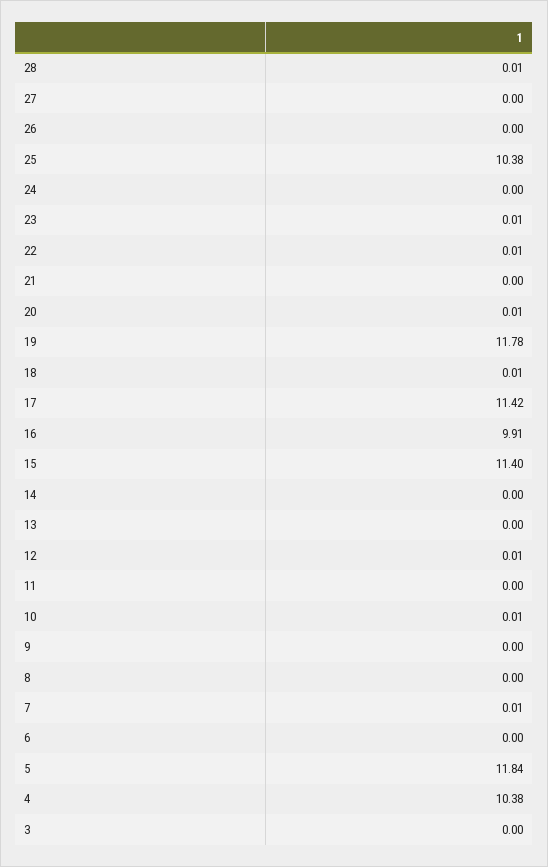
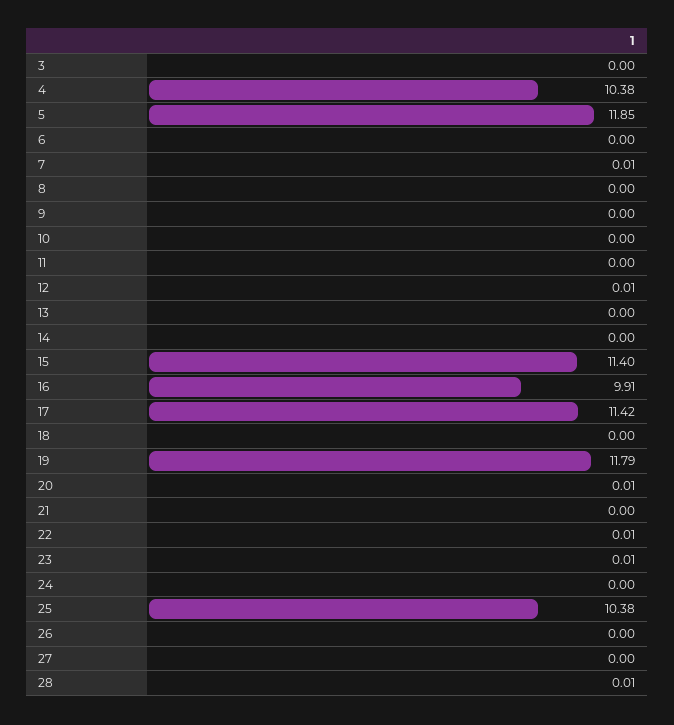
  {
    "28": 0.01,
    "27": 0,
    "26": 0,
    "25": 10.38,
    "24": 0,
    "23": 0.01,
    "22": 0.01,
    "21": 0,
    "20": 0.01,
-   "19": 11.78,
+   "19": 11.79,
-   "18": 0.01,
+   "18": 0,
    "17": 11.42,
    "16": 9.91,
    "15": 11.4,
    "14": 0,
    "13": 0,
    "12": 0.01,
    "11": 0,
-   "10": 0.01,
+   "10": 0,
    "9": 0,
    "8": 0,
    "7": 0.01,
    "6": 0,
-   "5": 11.84,
+   "5": 11.85,
    "4": 10.38,
    "3": 0
  }

